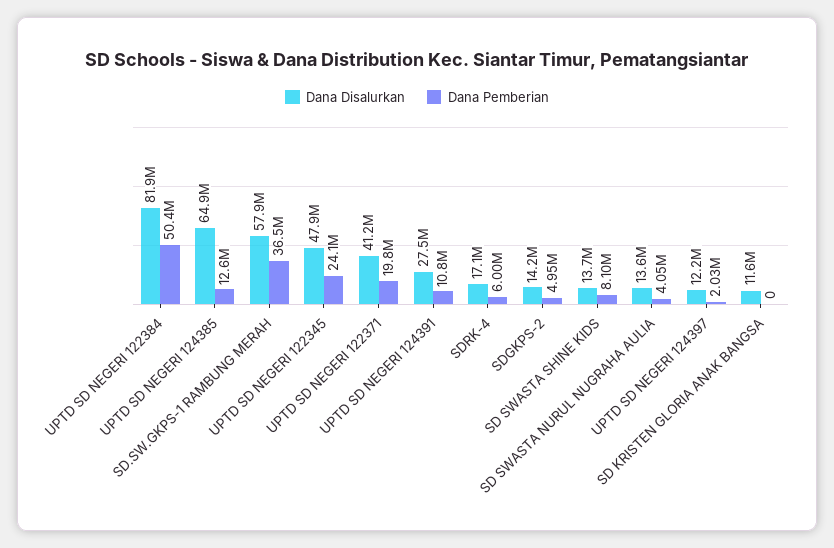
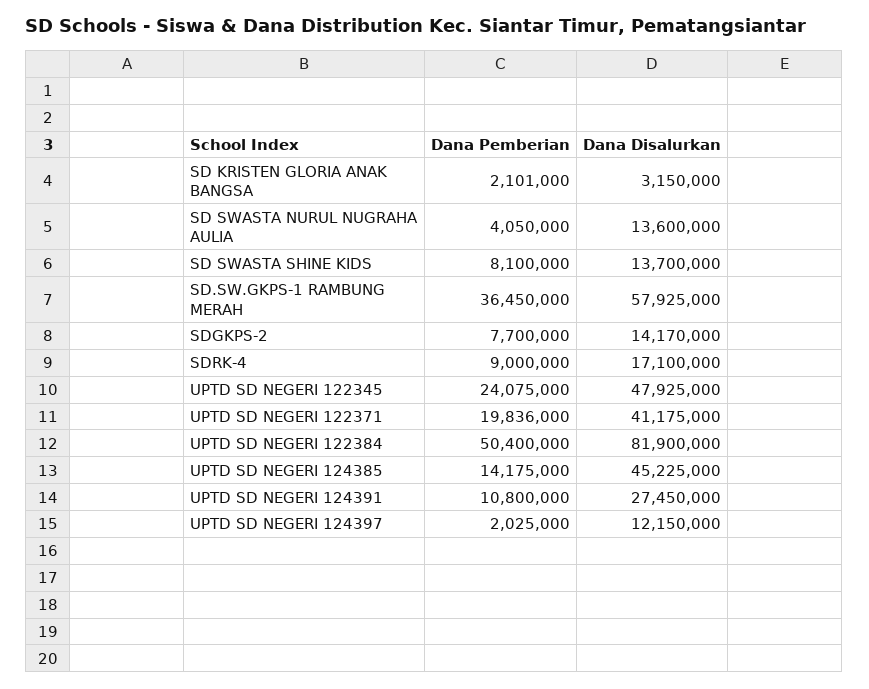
  {
    "Dana Disalurkan": {
      "UPTD SD NEGERI 122384": 81900000,
-     "UPTD SD NEGERI 124385": 64900000,
+     "UPTD SD NEGERI 124385": 45225000,
      "SD.SW.GKPS-1 RAMBUNG MERAH": 57925000,
      "UPTD SD NEGERI 122345": 47925000,
      "UPTD SD NEGERI 122371": 41175000,
      "UPTD SD NEGERI 124391": 27450000,
      "SDRK-4": 17100000,
      "SDGKPS-2": 14170000,
      "SD SWASTA SHINE KIDS": 13700000,
      "SD SWASTA NURUL NUGRAHA AULIA": 13600000,
      "UPTD SD NEGERI 124397": 12150000,
-     "SD KRISTEN GLORIA ANAK BANGSA": 11600000
+     "SD KRISTEN GLORIA ANAK BANGSA": 3150000
    },
    "Dana Pemberian": {
      "UPTD SD NEGERI 122384": 50400000,
-     "UPTD SD NEGERI 124385": 12600000,
+     "UPTD SD NEGERI 124385": 14175000,
      "SD.SW.GKPS-1 RAMBUNG MERAH": 36450000,
      "UPTD SD NEGERI 122345": 24075000,
      "UPTD SD NEGERI 122371": 19836000,
      "UPTD SD NEGERI 124391": 10800000,
-     "SDRK-4": 6000000,
+     "SDRK-4": 9000000,
-     "SDGKPS-2": 4950000,
+     "SDGKPS-2": 7700000,
      "SD SWASTA SHINE KIDS": 8100000,
      "SD SWASTA NURUL NUGRAHA AULIA": 4050000,
      "UPTD SD NEGERI 124397": 2025000,
-     "SD KRISTEN GLORIA ANAK BANGSA": 0
+     "SD KRISTEN GLORIA ANAK BANGSA": 2101000
    }
  }

